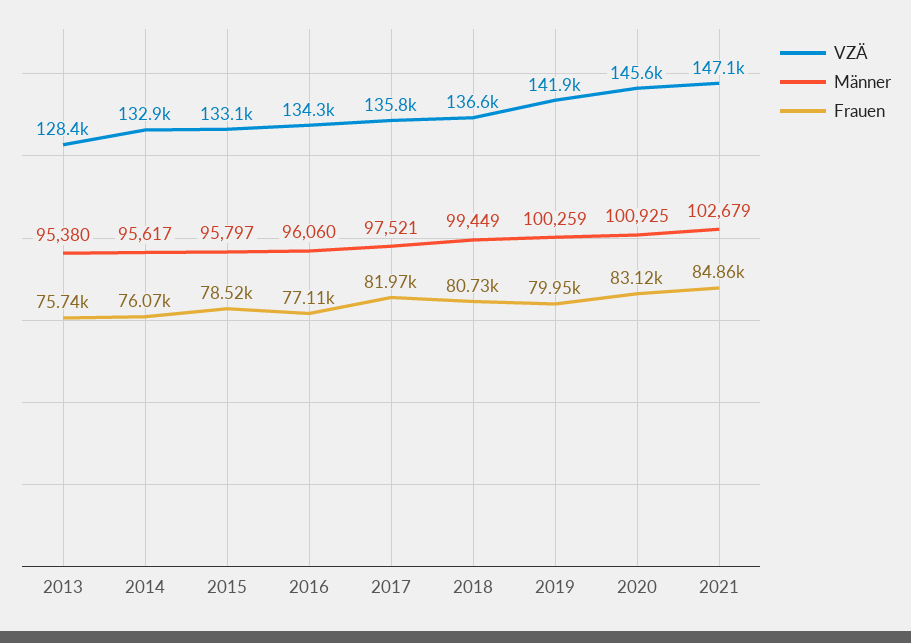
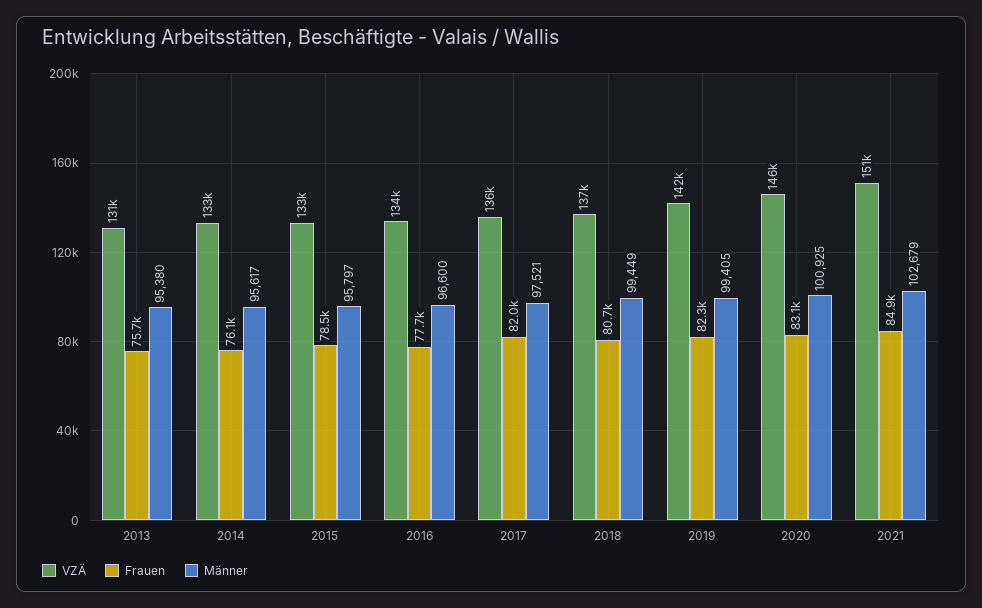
  {
    "VZÄ": {
-     "2013": 128400,
+     "2013": 131000,
      "2014": 132900,
      "2015": 133100,
      "2016": 134300,
      "2017": 135800,
      "2018": 136600,
      "2019": 141900,
      "2020": 145600,
-     "2021": 147100
+     "2021": 151000
    },
    "Männer": {
      "2013": 95380,
      "2014": 95617,
      "2015": 95797,
-     "2016": 96060,
+     "2016": 96600,
      "2017": 97521,
      "2018": 99449,
-     "2019": 100259,
+     "2019": 99405,
      "2020": 100925,
      "2021": 102679
    },
    "Frauen": {
      "2013": 75740,
      "2014": 76070,
      "2015": 78520,
-     "2016": 77110,
+     "2016": 77700,
      "2017": 81970,
      "2018": 80730,
-     "2019": 79950,
+     "2019": 82300,
      "2020": 83120,
      "2021": 84860
    }
  }

